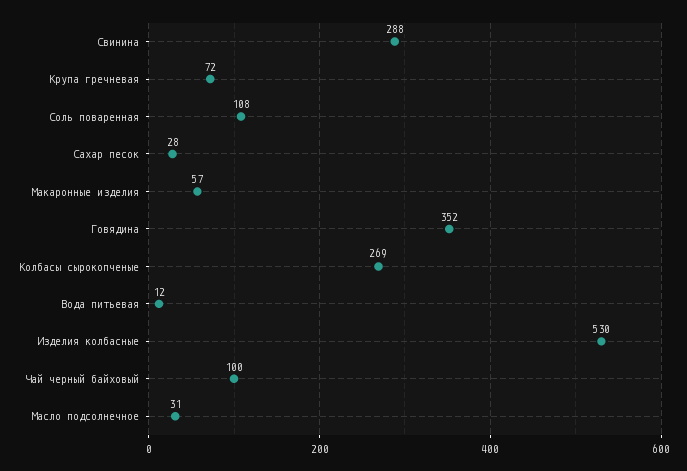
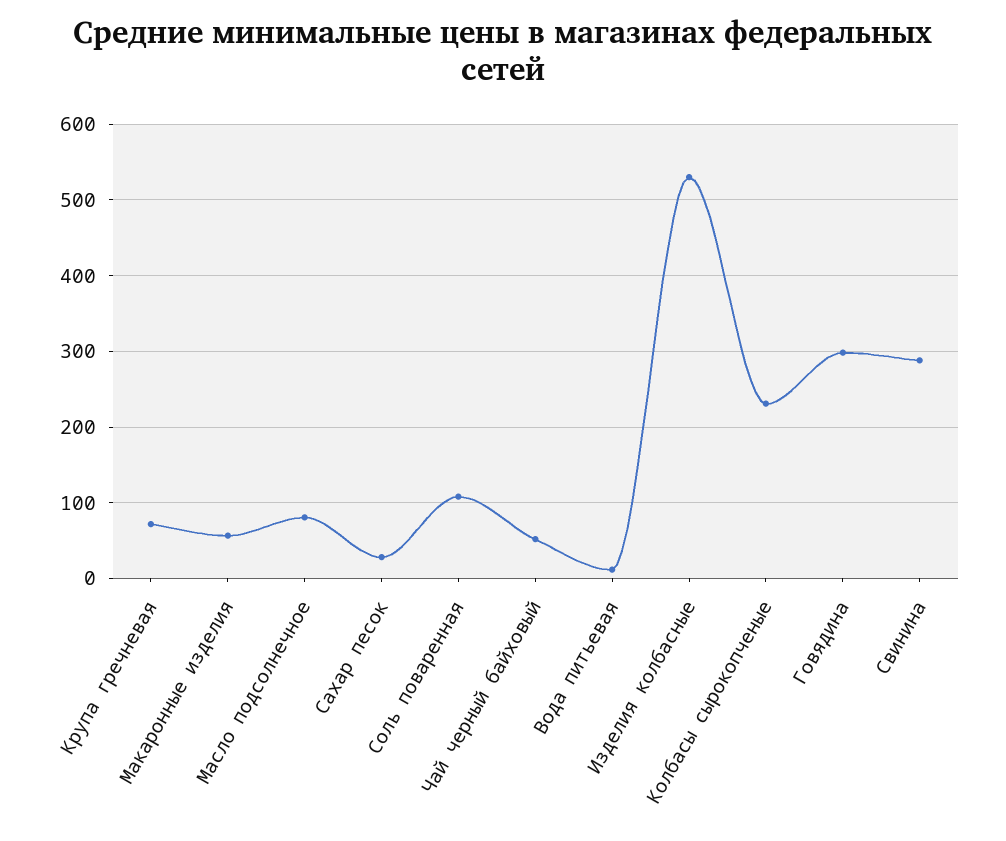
  {
    "Свинина": 288,
    "Крупа гречневая": 72,
    "Соль поваренная": 108,
    "Сахар песок": 28,
    "Макаронные изделия": 57,
-   "Говядина": 352,
+   "Говядина": 300,
-   "Колбасы сырокопченые": 269,
+   "Колбасы сырокопченые": 230,
    "Вода питьевая": 12,
    "Изделия колбасные": 530,
-   "Чай черный байховый": 100,
+   "Чай черный байховый": 50,
-   "Масло подсолнечное": 31
+   "Масло подсолнечное": 80
  }

